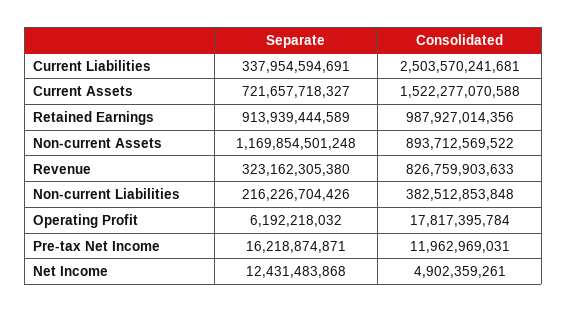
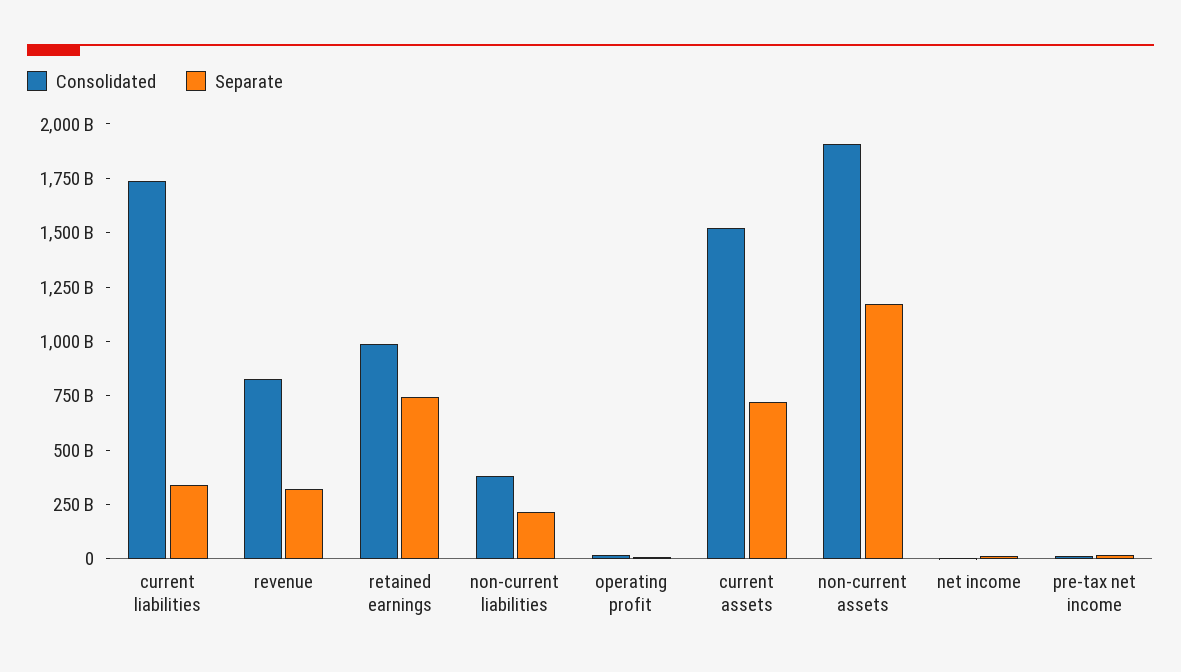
  {
    "Separate": {
      "Current Liabilities": 337954594691,
      "Current Assets": 721657718327,
-     "Retained Earnings": 913939444589,
+     "Retained Earnings": 750000000000,
      "Non-current Assets": 1169854501248,
      "Revenue": 323162305380,
      "Non-current Liabilities": 216226704426,
      "Operating Profit": 6192218032,
      "Pre-tax Net Income": 16218874871,
      "Net Income": 12431483868
    },
    "Consolidated": {
-     "Current Liabilities": 2503570241681,
+     "Current Liabilities": 1750000000000,
      "Current Assets": 1522277070588,
      "Retained Earnings": 987927014356,
-     "Non-current Assets": 893712569522,
+     "Non-current Assets": 1900000000000,
      "Revenue": 826759903633,
      "Non-current Liabilities": 382512853848,
      "Operating Profit": 17817395784,
      "Pre-tax Net Income": 11962969031,
      "Net Income": 4902359261
    }
  }

